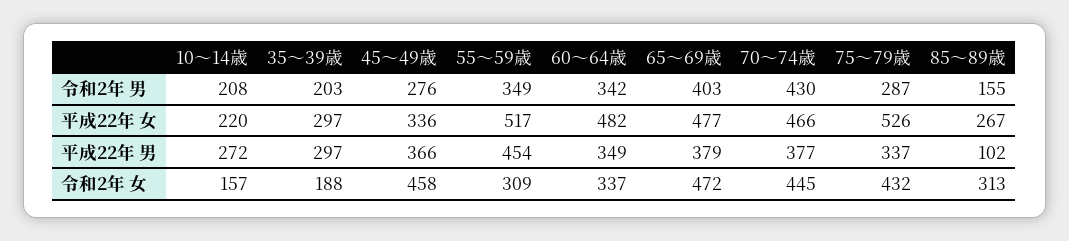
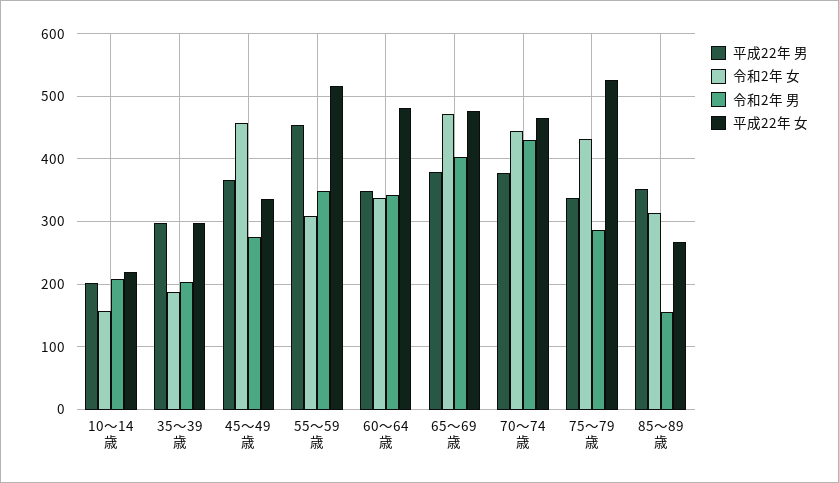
  {
    "令和2年 男": {
      "10～14歳": 208,
      "35～39歳": 203,
      "45～49歳": 276,
      "55～59歳": 349,
      "60～64歳": 342,
      "65～69歳": 403,
      "70～74歳": 430,
      "75～79歳": 287,
      "85～89歳": 155
    },
    "平成22年 女": {
      "10～14歳": 220,
      "35～39歳": 297,
      "45～49歳": 336,
      "55～59歳": 517,
      "60～64歳": 482,
      "65～69歳": 477,
      "70～74歳": 466,
      "75～79歳": 526,
      "85～89歳": 267
    },
    "平成22年 男": {
-     "10～14歳": 272,
+     "10～14歳": 200,
      "35～39歳": 297,
      "45～49歳": 366,
      "55～59歳": 454,
      "60～64歳": 349,
      "65～69歳": 379,
      "70～74歳": 377,
      "75～79歳": 337,
-     "85～89歳": 102
+     "85～89歳": 350
    },
    "令和2年 女": {
      "10～14歳": 157,
      "35～39歳": 188,
      "45～49歳": 458,
      "55～59歳": 309,
      "60～64歳": 337,
      "65～69歳": 472,
      "70～74歳": 445,
      "75～79歳": 432,
      "85～89歳": 313
    }
  }

